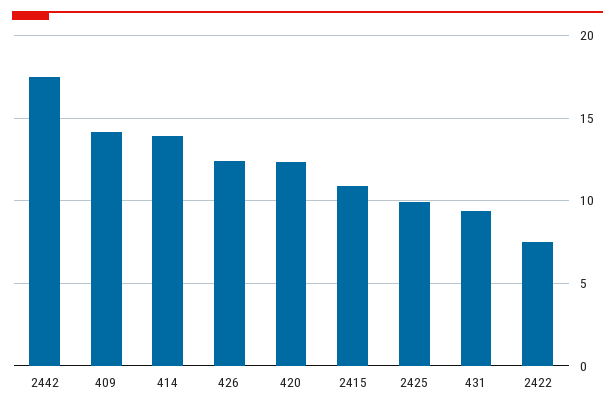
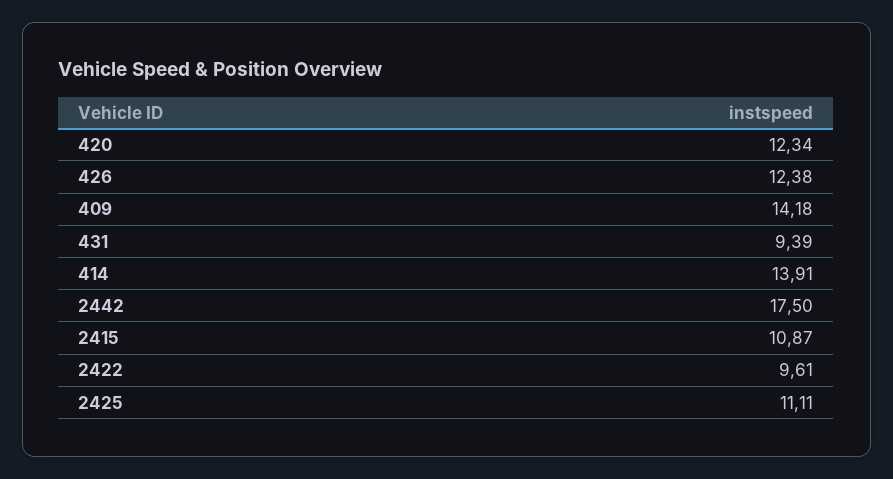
  {
    "2442": 17.5,
    "409": 14.18,
    "414": 13.91,
    "426": 12.38,
    "420": 12.34,
    "2415": 10.87,
-   "2425": 10,
+   "2425": 11.11,
    "431": 9.39,
-   "2422": 7.5
+   "2422": 9.61
  }

